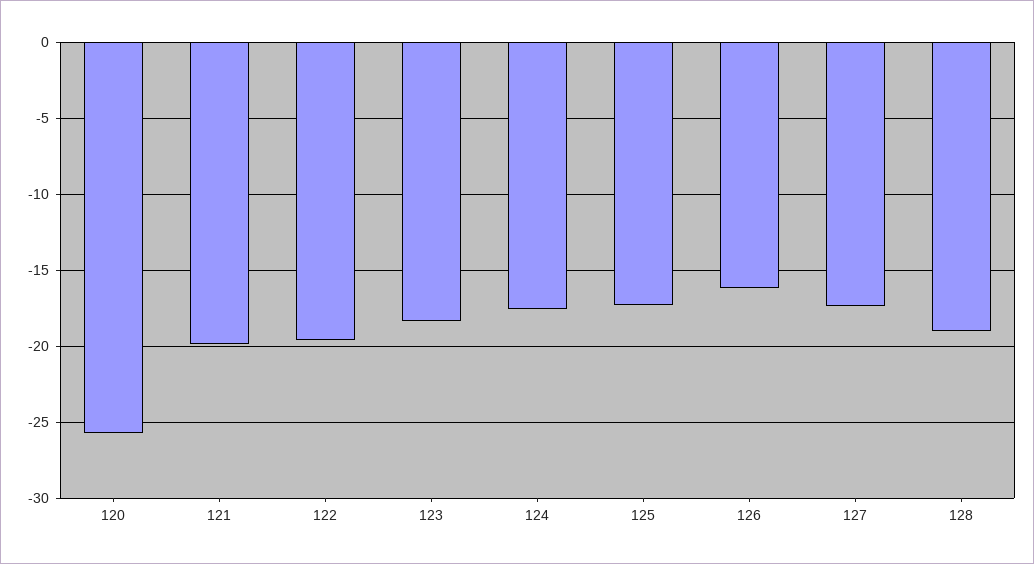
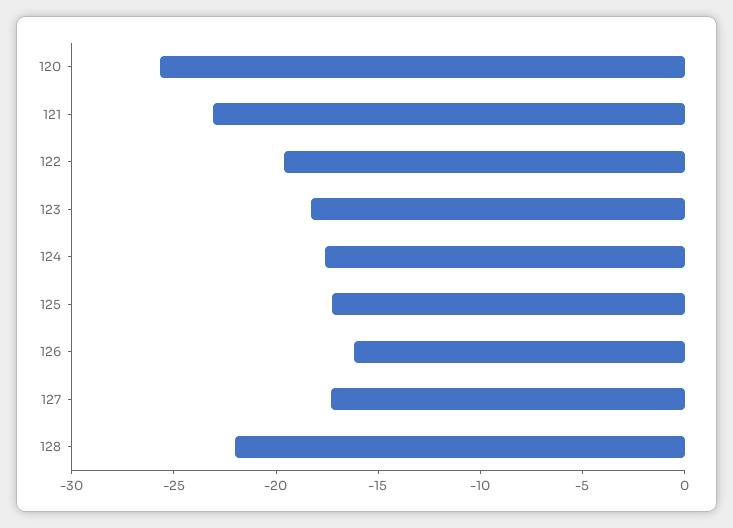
  {
    "120": -25.5,
-   "121": -20,
+   "121": -23,
    "122": -19.5,
    "123": -18.5,
    "124": -17.5,
    "125": -17.5,
    "126": -16,
    "127": -17.5,
-   "128": -19
+   "128": -22
  }

